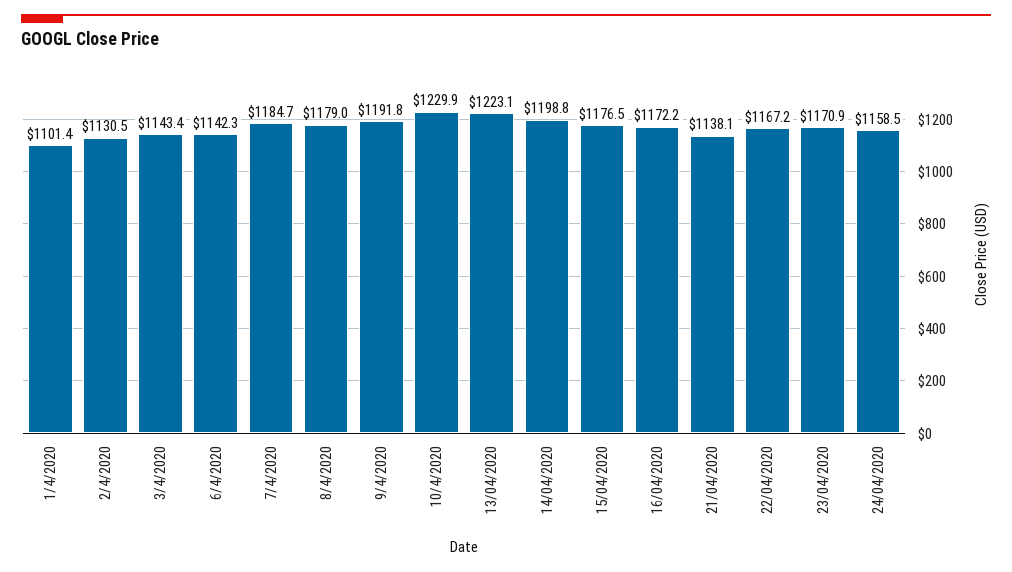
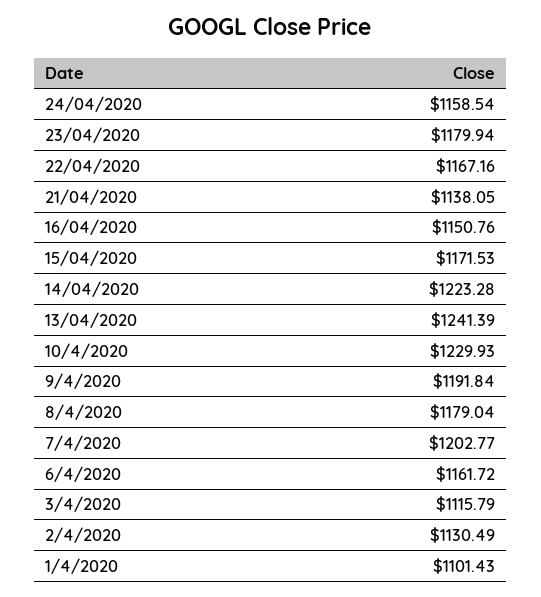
  {
    "1/4/2020": 1101.43,
    "2/4/2020": 1130.49,
-   "3/4/2020": 1143.4,
+   "3/4/2020": 1115.79,
-   "6/4/2020": 1142.3,
+   "6/4/2020": 1161.72,
-   "7/4/2020": 1184.7,
+   "7/4/2020": 1202.77,
    "8/4/2020": 1179.04,
    "9/4/2020": 1191.84,
    "10/4/2020": 1229.93,
-   "13/04/2020": 1223.1,
+   "13/04/2020": 1241.39,
-   "14/04/2020": 1198.8,
+   "14/04/2020": 1223.28,
-   "15/04/2020": 1176.5,
+   "15/04/2020": 1171.53,
-   "16/04/2020": 1172.2,
+   "16/04/2020": 1150.76,
    "21/04/2020": 1138.05,
    "22/04/2020": 1167.16,
-   "23/04/2020": 1170.9,
+   "23/04/2020": 1179.94,
    "24/04/2020": 1158.54
  }

